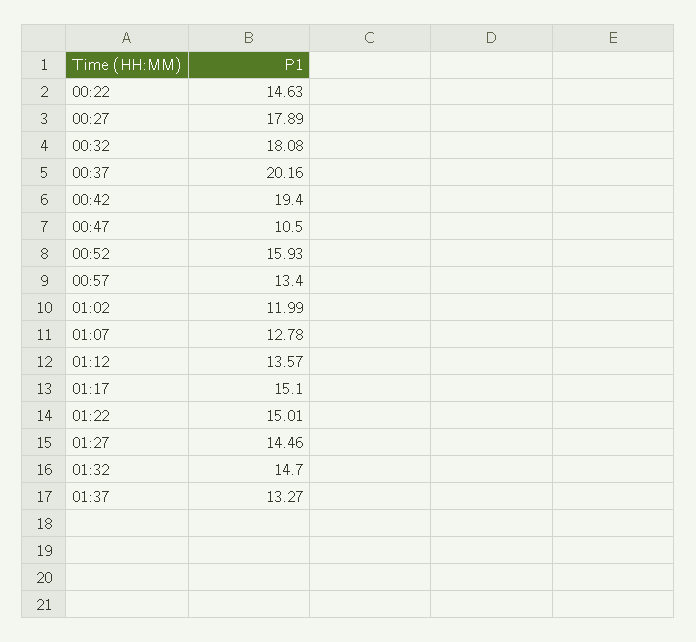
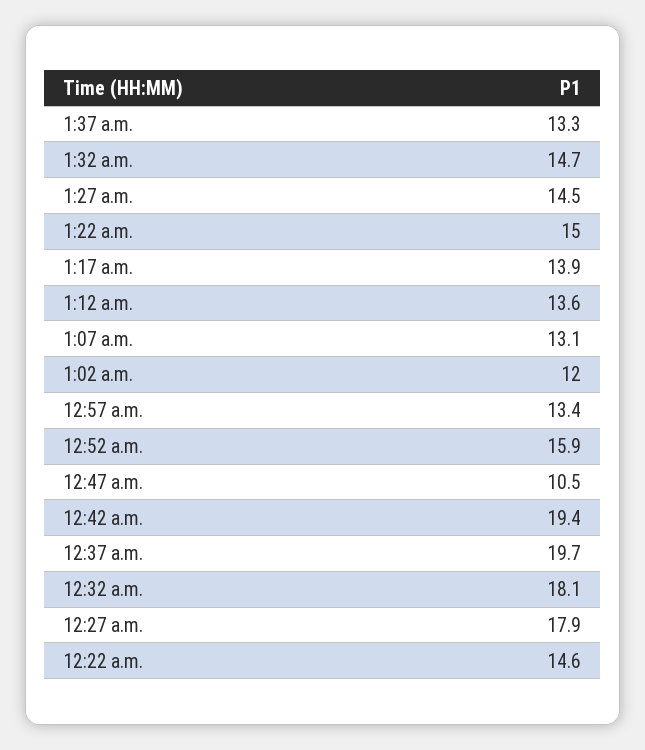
  {
    "00:22": 14.63,
    "00:27": 17.89,
    "00:32": 18.08,
-   "00:37": 20.16,
+   "00:37": 19.7,
    "00:42": 19.4,
    "00:47": 10.5,
    "00:52": 15.93,
    "00:57": 13.4,
    "01:02": 11.99,
-   "01:07": 12.78,
+   "01:07": 13.1,
    "01:12": 13.57,
-   "01:17": 15.1,
+   "01:17": 13.9,
    "01:22": 15.01,
    "01:27": 14.46,
    "01:32": 14.7,
    "01:37": 13.27
  }

